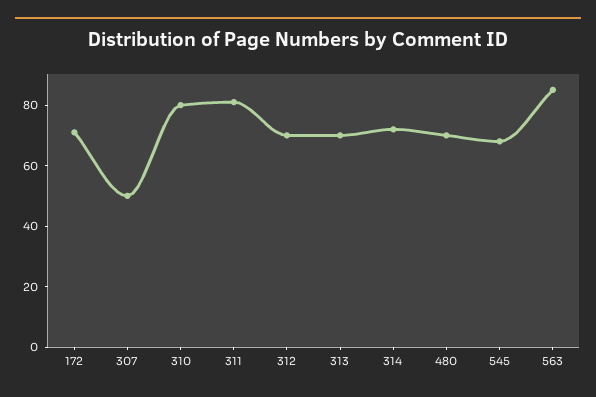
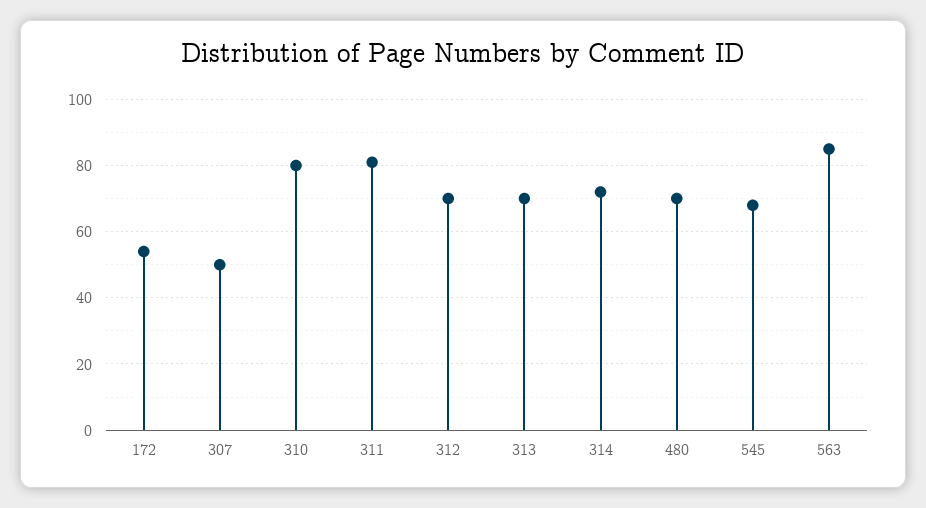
  {
-   "172": 70,
+   "172": 55,
    "307": 50,
    "310": 80,
    "311": 80,
    "312": 70,
    "313": 70,
    "314": 70,
    "480": 70,
    "545": 70,
    "563": 85
  }

